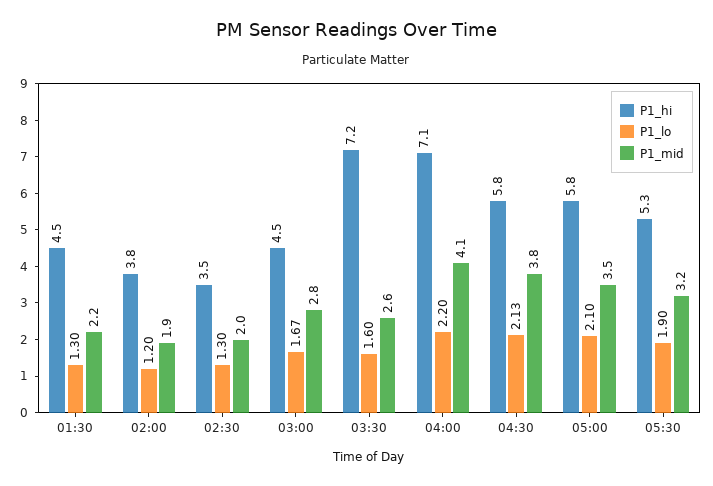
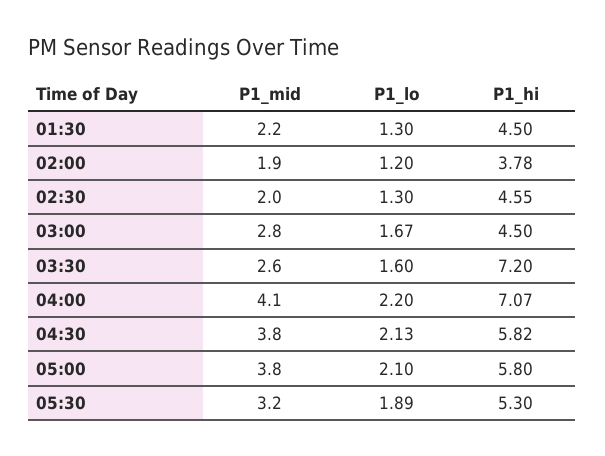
  {
    "P1_hi": {
      "01:30": 4.5,
      "02:00": 3.78,
-     "02:30": 3.5,
+     "02:30": 4.55,
      "03:00": 4.5,
      "03:30": 7.2,
      "04:00": 7.07,
      "04:30": 5.82,
      "05:00": 5.8,
      "05:30": 5.3
    },
    "P1_lo": {
      "01:30": 1.3,
      "02:00": 1.2,
      "02:30": 1.3,
      "03:00": 1.67,
      "03:30": 1.6,
      "04:00": 2.2,
      "04:30": 2.13,
      "05:00": 2.1,
-     "05:30": 1.9
+     "05:30": 1.89
    },
    "P1_mid": {
      "01:30": 2.2,
      "02:00": 1.9,
      "02:30": 2,
      "03:00": 2.8,
      "03:30": 2.6,
      "04:00": 4.1,
      "04:30": 3.8,
-     "05:00": 3.5,
+     "05:00": 3.8,
      "05:30": 3.2
    }
  }

